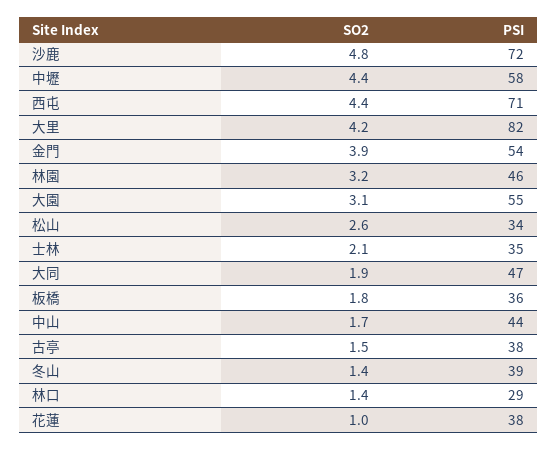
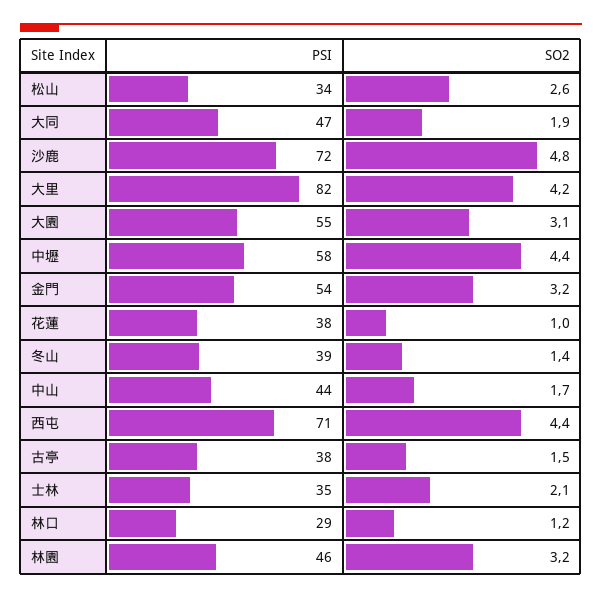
  {
    "SO2": {
      "沙鹿": 4.8,
      "中壢": 4.4,
      "西屯": 4.4,
      "大里": 4.2,
-     "金門": 3.9,
+     "金門": 3.2,
      "林園": 3.2,
      "大園": 3.1,
      "松山": 2.6,
      "士林": 2.1,
      "大同": 1.9,
-     "板橋": 1.8,
      "中山": 1.7,
      "古亭": 1.5,
      "冬山": 1.4,
-     "林口": 1.4,
+     "林口": 1.2,
      "花蓮": 1
    },
    "PSI": {
      "沙鹿": 72,
      "中壢": 58,
      "西屯": 71,
      "大里": 82,
      "金門": 54,
      "林園": 46,
      "大園": 55,
      "松山": 34,
      "士林": 35,
      "大同": 47,
-     "板橋": 36,
      "中山": 44,
      "古亭": 38,
      "冬山": 39,
      "林口": 29,
      "花蓮": 38
    }
  }

